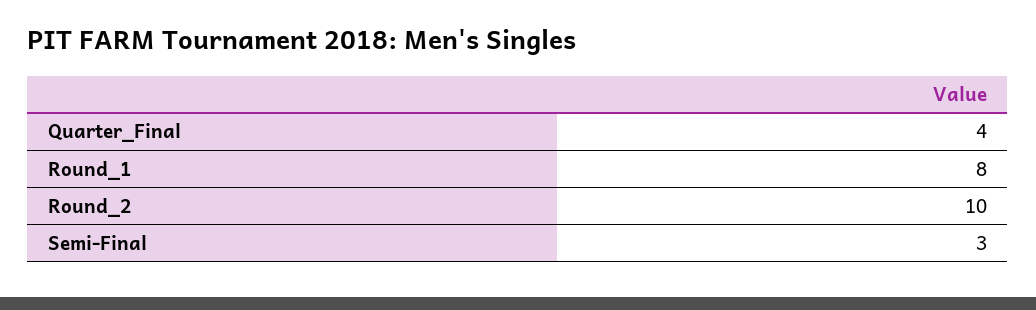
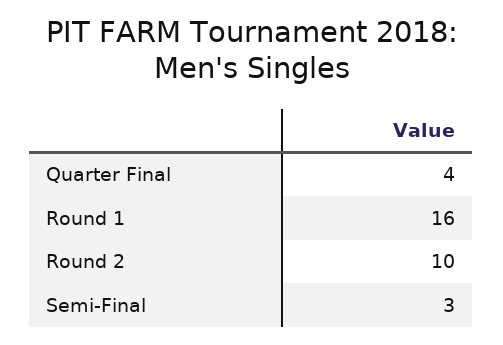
  {
    "Quarter_Final": 4,
-   "Round_1": 8,
+   "Round_1": 16,
    "Round_2": 10,
    "Semi-Final": 3
  }

